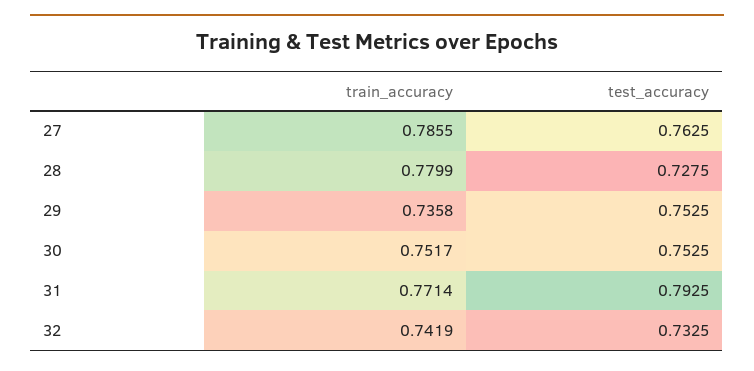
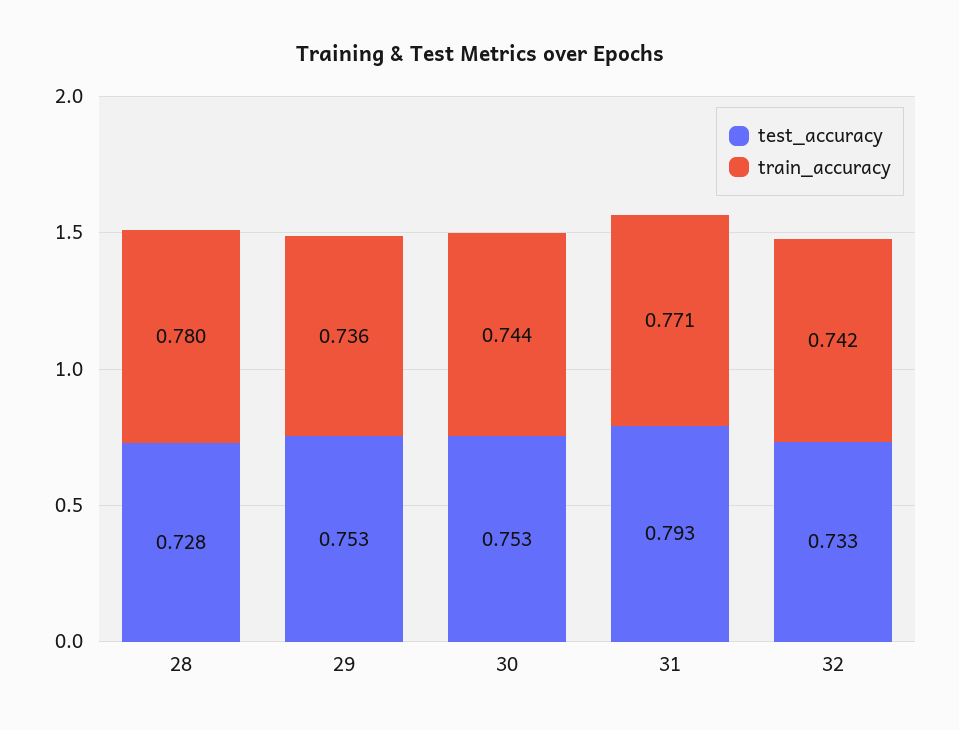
  {
    "train_accuracy": {
-     "27": 0.7855,
      "28": 0.7799,
      "29": 0.7358,
-     "30": 0.7517,
+     "30": 0.744,
      "31": 0.7714,
      "32": 0.7419
    },
    "test_accuracy": {
-     "27": 0.7625,
      "28": 0.7275,
      "29": 0.7525,
      "30": 0.7525,
      "31": 0.7925,
      "32": 0.7325
    }
  }

